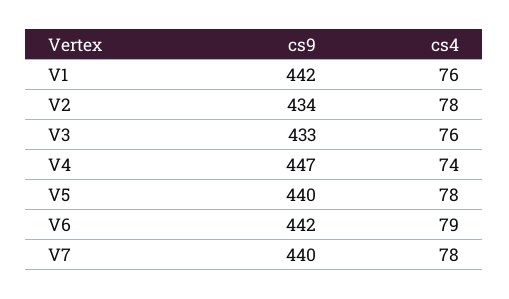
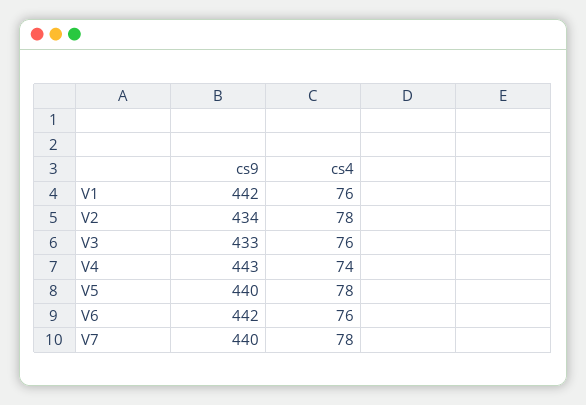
  {
    "cs9": {
      "V1": 442,
      "V2": 434,
      "V3": 433,
-     "V4": 447,
+     "V4": 443,
      "V5": 440,
      "V6": 442,
      "V7": 440
    },
    "cs4": {
      "V1": 76,
      "V2": 78,
      "V3": 76,
      "V4": 74,
      "V5": 78,
-     "V6": 79,
+     "V6": 76,
      "V7": 78
    }
  }

